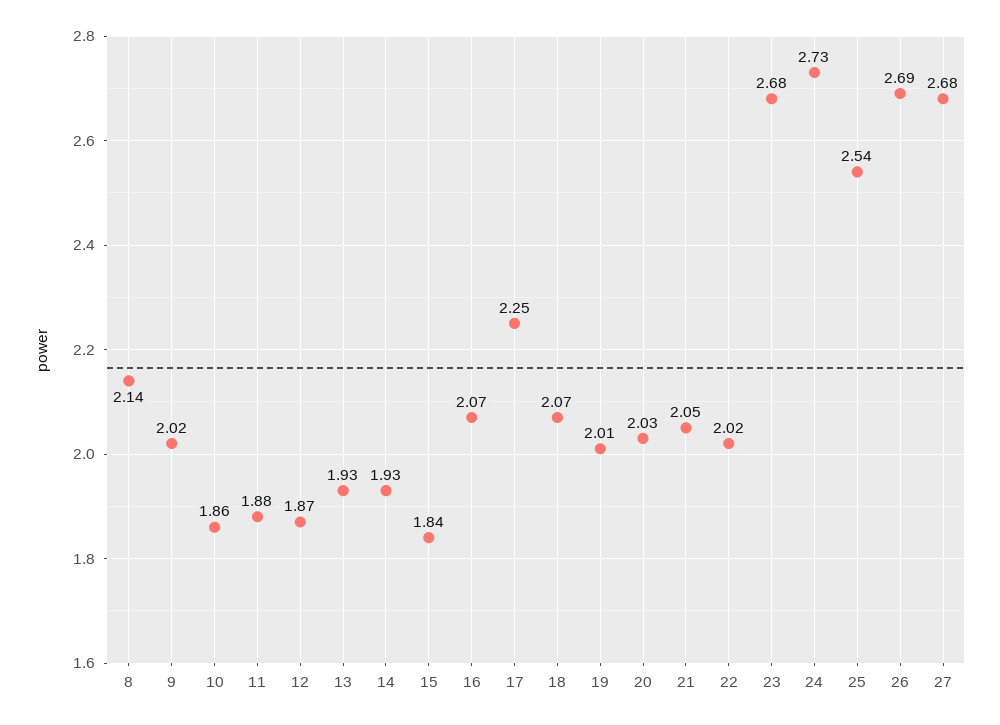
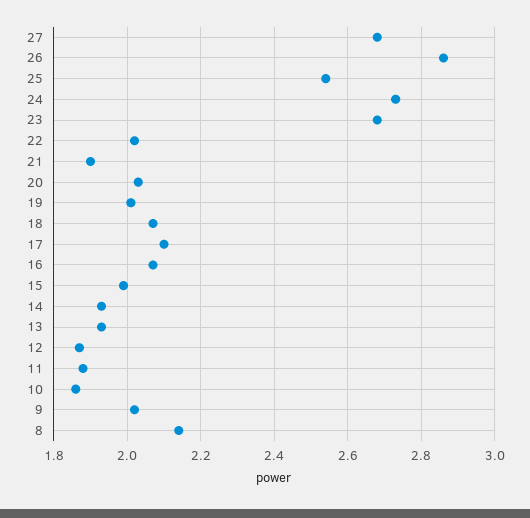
  {
    "8": 2.14,
    "9": 2.02,
    "10": 1.86,
    "11": 1.88,
    "12": 1.87,
    "13": 1.93,
    "14": 1.93,
-   "15": 1.84,
+   "15": 2,
    "16": 2.07,
-   "17": 2.25,
+   "17": 2.1,
    "18": 2.07,
    "19": 2.01,
    "20": 2.03,
-   "21": 2.05,
+   "21": 1.9,
    "22": 2.02,
    "23": 2.68,
    "24": 2.73,
    "25": 2.54,
-   "26": 2.69,
+   "26": 2.85,
    "27": 2.68
  }

